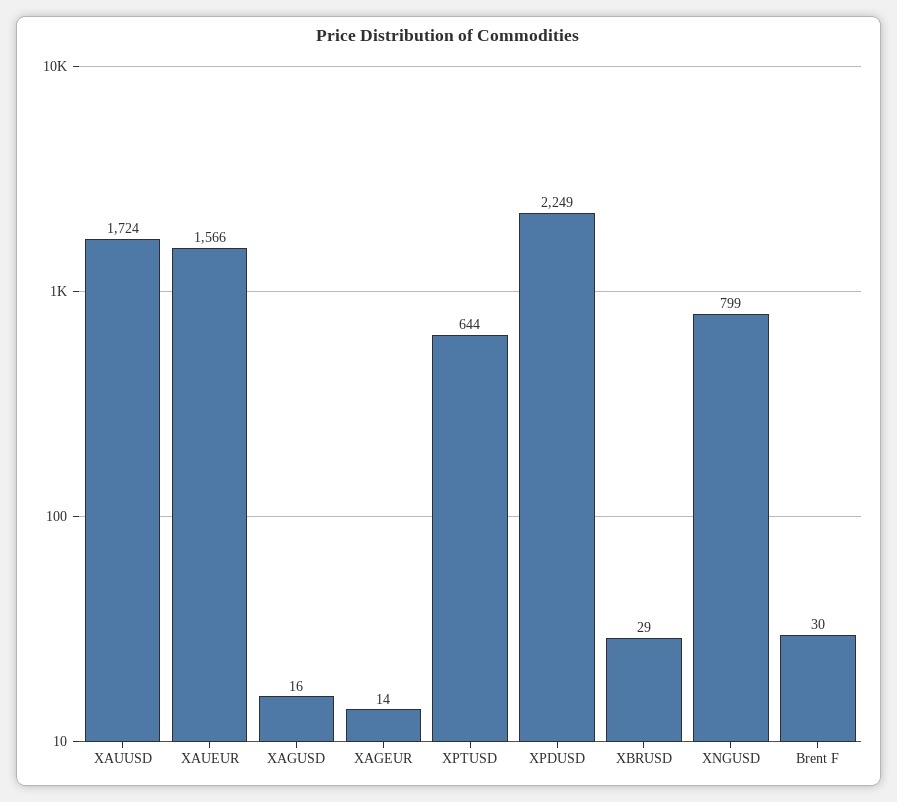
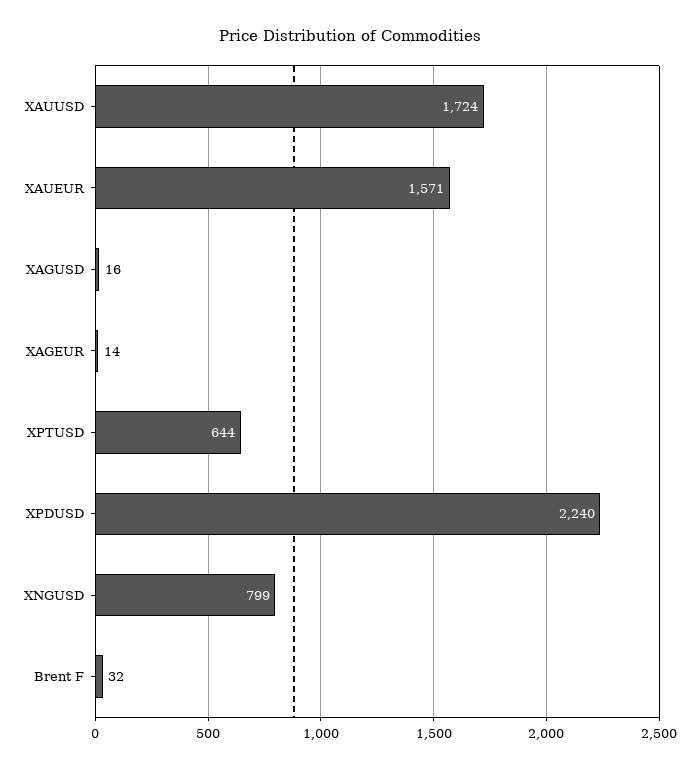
  {
    "XAUUSD": 1724,
-   "XAUEUR": 1566,
+   "XAUEUR": 1571,
    "XAGUSD": 16,
    "XAGEUR": 14,
    "XPTUSD": 644,
-   "XPDUSD": 2249,
+   "XPDUSD": 2240,
-   "XBRUSD": 29,
    "XNGUSD": 799,
-   "Brent F": 30
+   "Brent F": 32
  }

